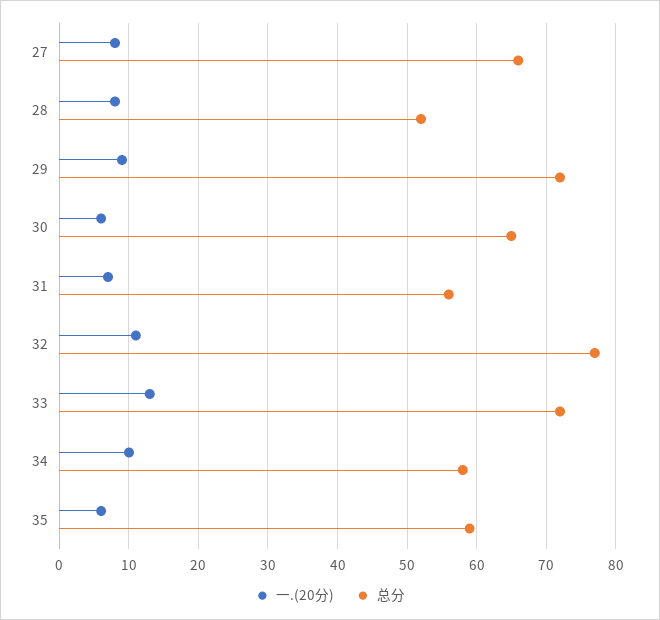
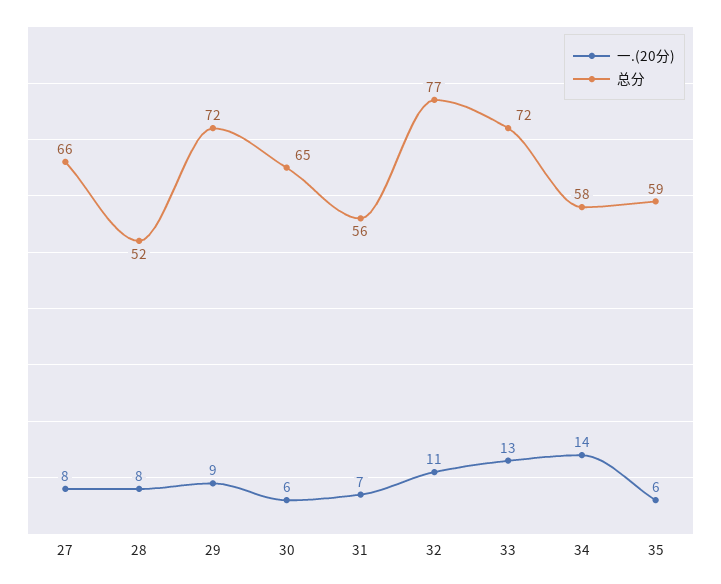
  {
    "一.(20分)": {
      "27": 8,
      "28": 8,
      "29": 9,
      "30": 6,
      "31": 7,
      "32": 11,
      "33": 13,
-     "34": 10,
+     "34": 14,
      "35": 6
    },
    "总分": {
      "27": 66,
      "28": 52,
      "29": 72,
      "30": 65,
      "31": 56,
      "32": 77,
      "33": 72,
      "34": 58,
      "35": 59
    }
  }

